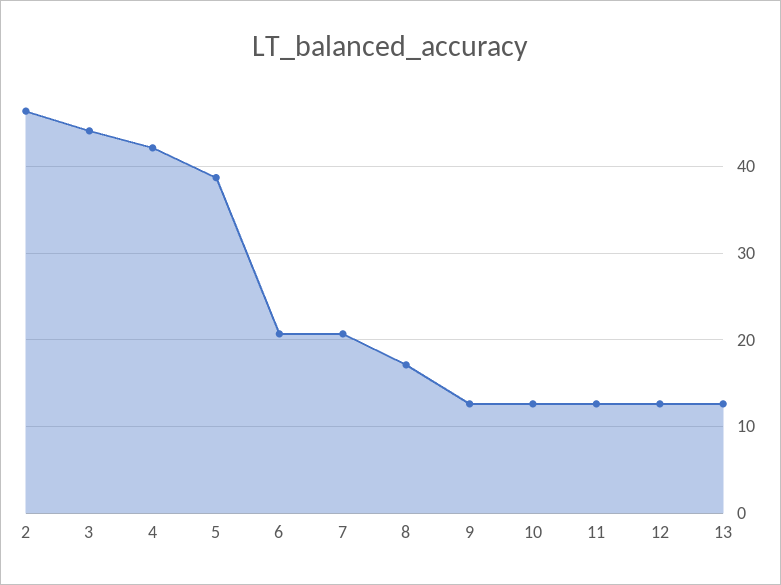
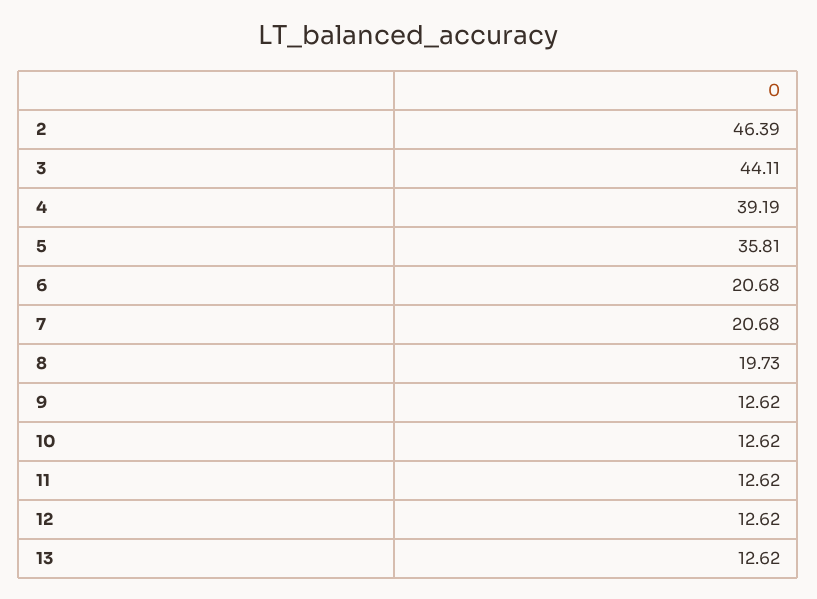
  {
    "2": 46.39,
    "3": 44.11,
-   "4": 42,
+   "4": 39.19,
-   "5": 39,
+   "5": 35.81,
    "6": 20.68,
    "7": 20.68,
-   "8": 17,
+   "8": 19.73,
    "9": 12.62,
    "10": 12.62,
    "11": 12.62,
    "12": 12.62,
    "13": 12.62
  }

